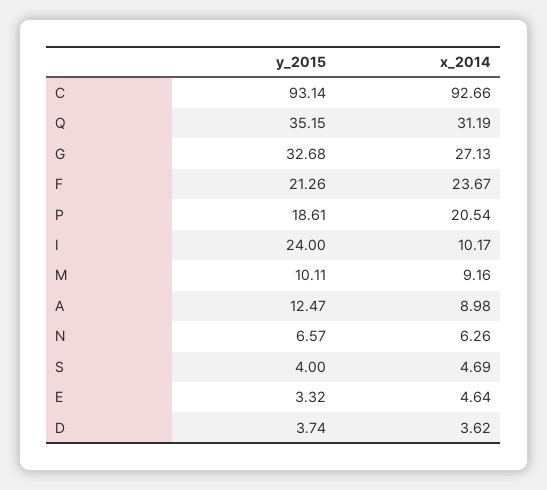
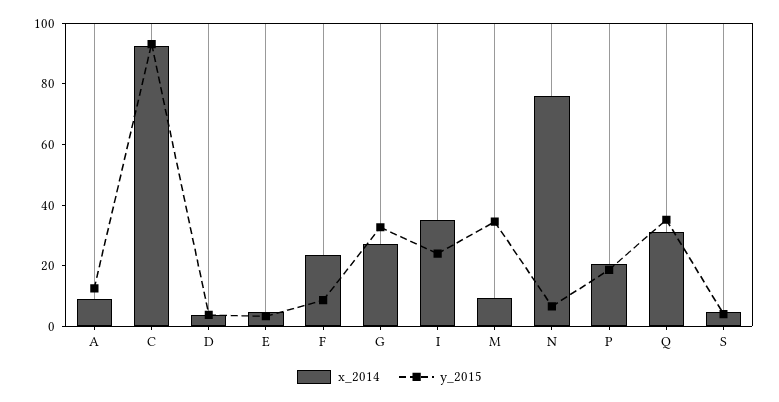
  {
    "y_2015": {
      "C": 93.14,
      "Q": 35.15,
      "G": 32.68,
-     "F": 21.26,
+     "F": 10,
      "P": 18.61,
      "I": 24,
-     "M": 10.11,
+     "M": 35,
      "A": 12.47,
      "N": 6.57,
      "S": 4,
      "E": 3.32,
      "D": 3.74
    },
    "x_2014": {
      "C": 92.66,
      "Q": 31.19,
      "G": 27.13,
      "F": 23.67,
      "P": 20.54,
-     "I": 10.17,
+     "I": 35,
      "M": 9.16,
      "A": 8.98,
-     "N": 6.26,
+     "N": 75,
      "S": 4.69,
      "E": 4.64,
      "D": 3.62
    }
  }

